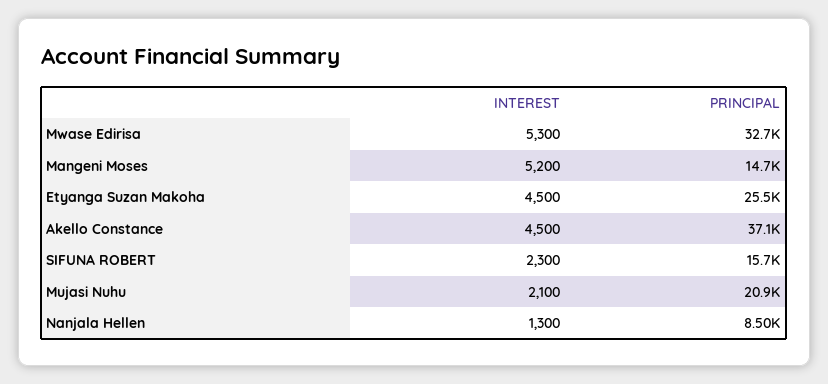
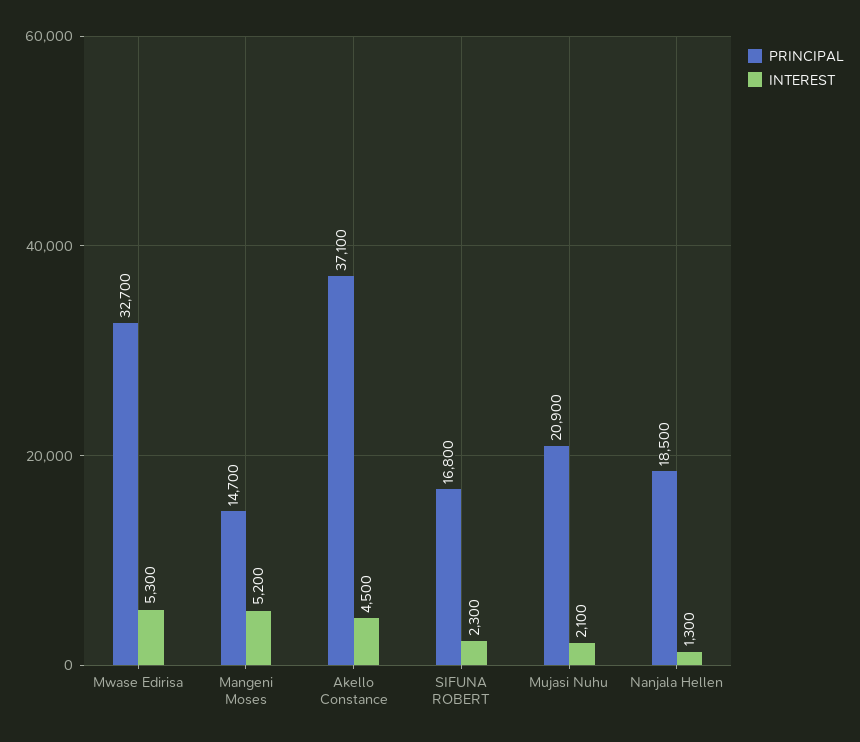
  {
    "INTEREST": {
      "Mwase Edirisa": 5300,
      "Mangeni Moses": 5200,
-     "Etyanga Suzan Makoha": 4500,
      "Akello Constance": 4500,
      "SIFUNA ROBERT": 2300,
      "Mujasi Nuhu": 2100,
      "Nanjala Hellen": 1300
    },
    "PRINCIPAL": {
      "Mwase Edirisa": 32700,
      "Mangeni Moses": 14700,
-     "Etyanga Suzan Makoha": 25500,
      "Akello Constance": 37100,
-     "SIFUNA ROBERT": 15700,
+     "SIFUNA ROBERT": 16800,
      "Mujasi Nuhu": 20900,
-     "Nanjala Hellen": 8500
+     "Nanjala Hellen": 18500
    }
  }

